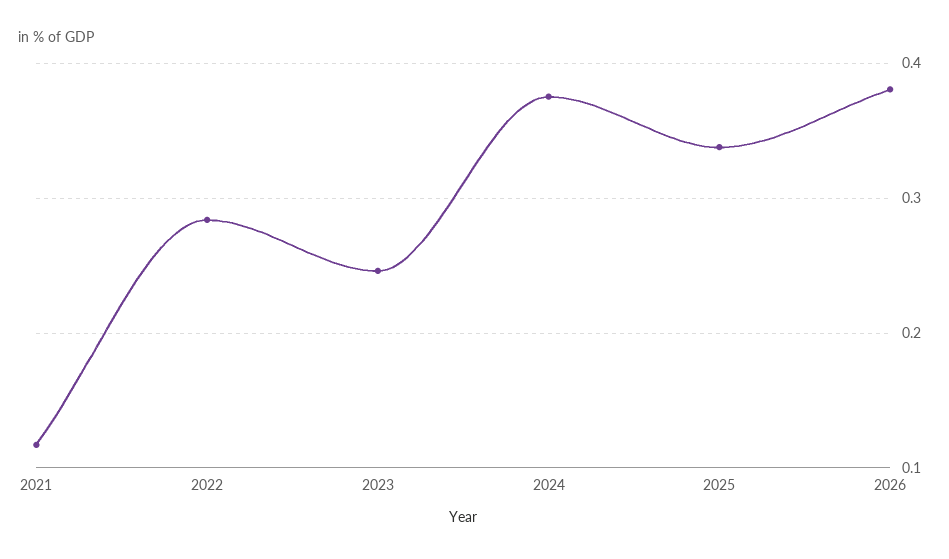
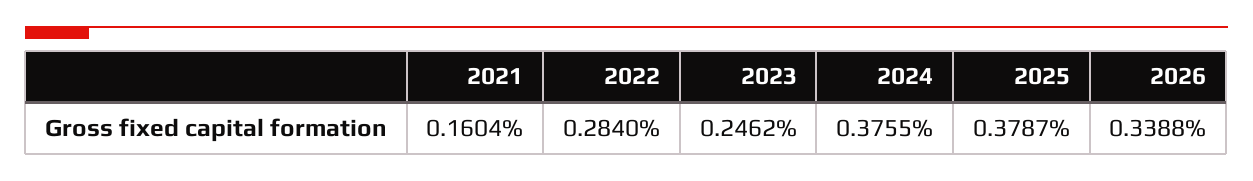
  {
-   "2021": 0.12,
+   "2021": 0.1604,
    "2022": 0.284,
    "2023": 0.2462,
    "2024": 0.3755,
-   "2025": 0.34,
+   "2025": 0.3787,
-   "2026": 0.38
+   "2026": 0.3388
  }

